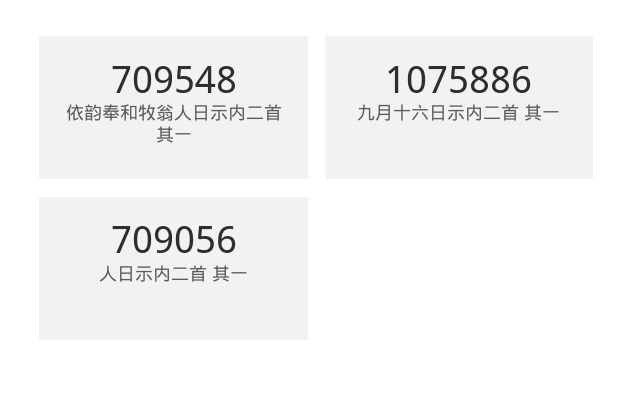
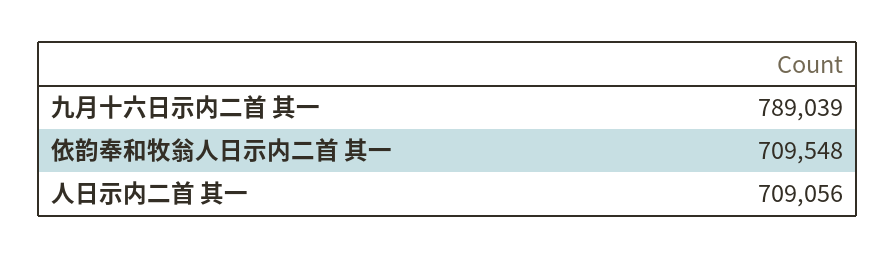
  {
    "依韵奉和牧翁人日示内二首 其一": 709548,
-   "九月十六日示内二首 其一": 1075886,
+   "九月十六日示内二首 其一": 789039,
    "人日示内二首 其一": 709056
  }

